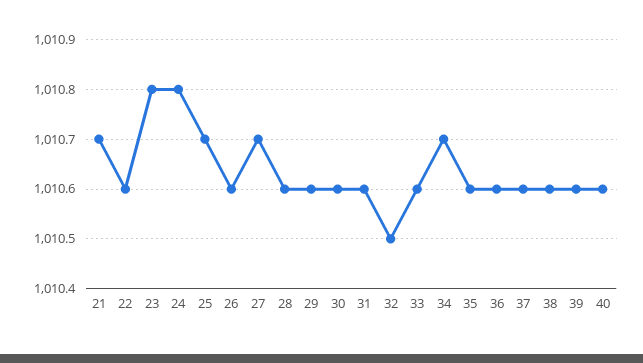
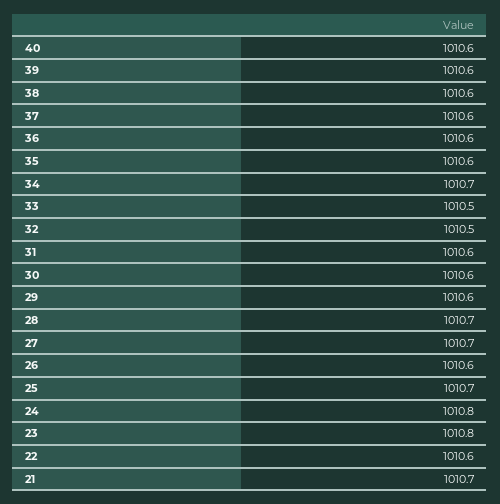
  {
    "21": 1010.7,
    "22": 1010.6,
    "23": 1010.8,
    "24": 1010.8,
    "25": 1010.7,
    "26": 1010.6,
    "27": 1010.7,
-   "28": 1010.6,
+   "28": 1010.7,
    "29": 1010.6,
    "30": 1010.6,
    "31": 1010.6,
    "32": 1010.5,
-   "33": 1010.6,
+   "33": 1010.5,
    "34": 1010.7,
    "35": 1010.6,
    "36": 1010.6,
    "37": 1010.6,
    "38": 1010.6,
    "39": 1010.6,
    "40": 1010.6
  }

